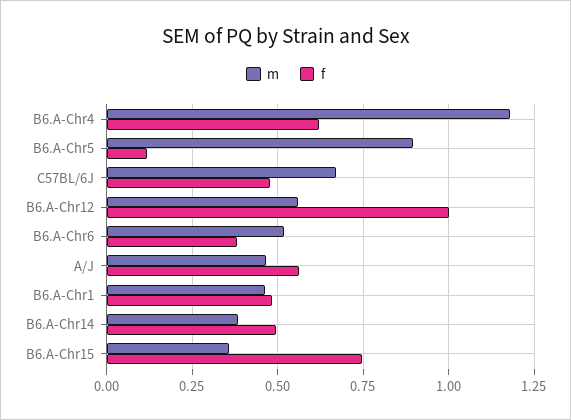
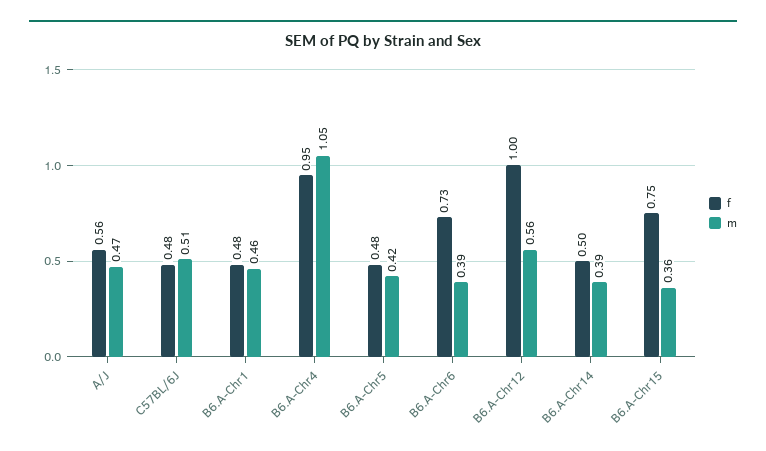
  {
    "m": {
-     "B6.A-Chr4": 1.175,
+     "B6.A-Chr4": 1.05,
-     "B6.A-Chr5": 0.9,
+     "B6.A-Chr5": 0.42,
-     "C57BL/6J": 0.675,
+     "C57BL/6J": 0.51,
      "B6.A-Chr12": 0.56,
-     "B6.A-Chr6": 0.525,
+     "B6.A-Chr6": 0.39,
      "A/J": 0.47,
      "B6.A-Chr1": 0.46,
      "B6.A-Chr14": 0.39,
      "B6.A-Chr15": 0.36
    },
    "f": {
-     "B6.A-Chr4": 0.625,
+     "B6.A-Chr4": 0.95,
-     "B6.A-Chr5": 0.125,
+     "B6.A-Chr5": 0.48,
      "C57BL/6J": 0.48,
      "B6.A-Chr12": 1,
-     "B6.A-Chr6": 0.375,
+     "B6.A-Chr6": 0.73,
      "A/J": 0.56,
      "B6.A-Chr1": 0.48,
      "B6.A-Chr14": 0.5,
      "B6.A-Chr15": 0.75
    }
  }

